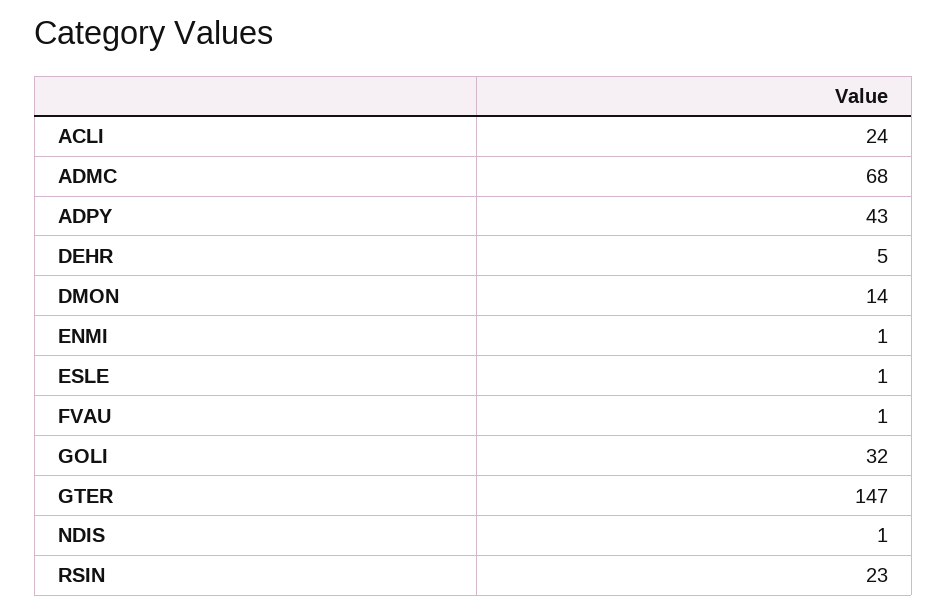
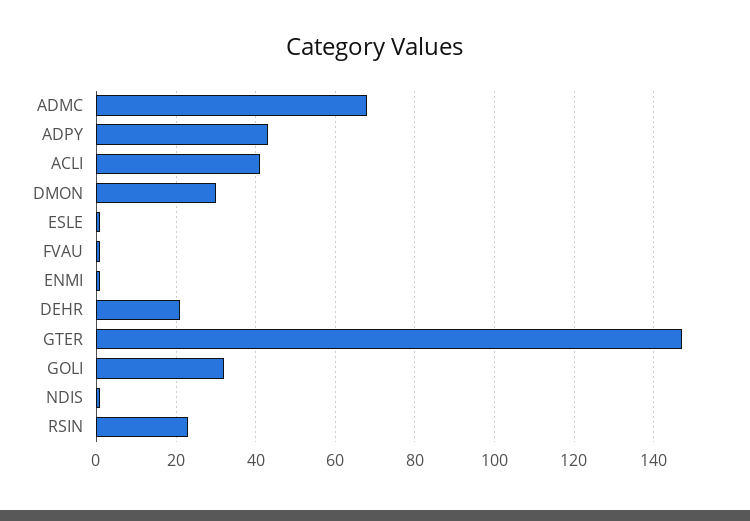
  {
-   "ACLI": 24,
+   "ACLI": 40,
    "ADMC": 68,
    "ADPY": 43,
-   "DEHR": 5,
+   "DEHR": 20,
-   "DMON": 14,
+   "DMON": 30,
    "ENMI": 1,
    "ESLE": 1,
    "FVAU": 1,
    "GOLI": 32,
    "GTER": 147,
    "NDIS": 1,
    "RSIN": 23
  }

